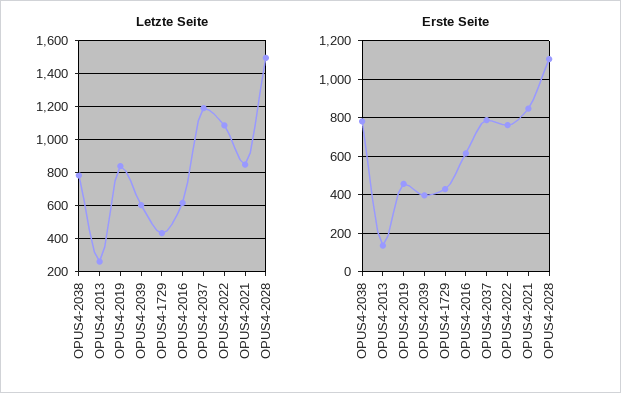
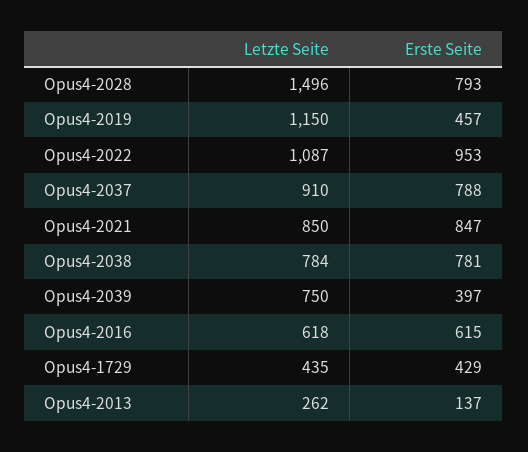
  {
    "Letzte Seite": {
      "OPUS4-2038": 784,
      "OPUS4-2013": 262,
-     "OPUS4-2019": 850,
+     "OPUS4-2019": 1150,
-     "OPUS4-2039": 600,
+     "OPUS4-2039": 750,
      "OPUS4-1729": 435,
      "OPUS4-2016": 618,
-     "OPUS4-2037": 1200,
+     "OPUS4-2037": 910,
      "OPUS4-2022": 1087,
      "OPUS4-2021": 850,
      "OPUS4-2028": 1496
    },
    "Erste Seite": {
      "OPUS4-2038": 781,
      "OPUS4-2013": 137,
      "OPUS4-2019": 457,
      "OPUS4-2039": 397,
      "OPUS4-1729": 429,
      "OPUS4-2016": 615,
      "OPUS4-2037": 788,
-     "OPUS4-2022": 750,
+     "OPUS4-2022": 953,
      "OPUS4-2021": 847,
-     "OPUS4-2028": 1100
+     "OPUS4-2028": 793
    }
  }

